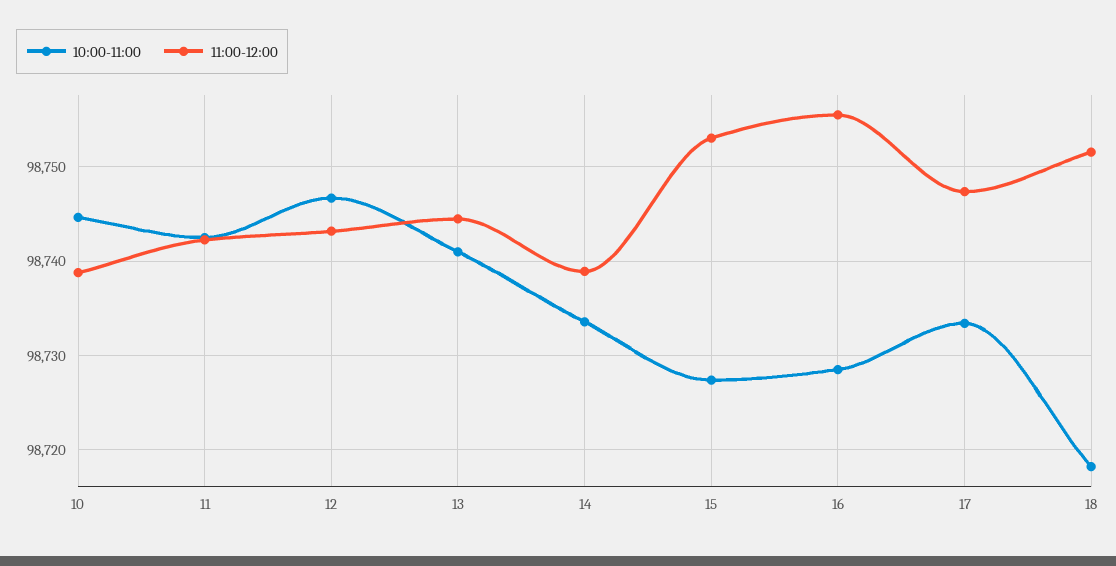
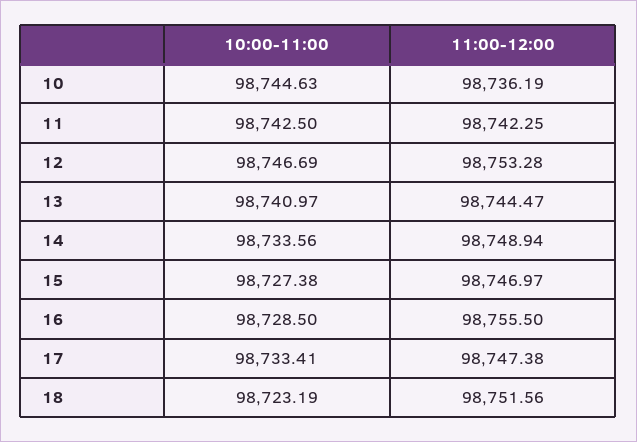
  {
    "10:00-11:00": {
      "10": 98744.63,
      "11": 98742.5,
      "12": 98746.69,
      "13": 98740.97,
      "14": 98733.56,
      "15": 98727.38,
      "16": 98728.5,
      "17": 98733.41,
-     "18": 98718
+     "18": 98723.19
    },
    "11:00-12:00": {
-     "10": 98739,
+     "10": 98736.19,
      "11": 98742.25,
-     "12": 98743,
+     "12": 98753.28,
      "13": 98744.47,
-     "14": 98739,
+     "14": 98748.94,
-     "15": 98753,
+     "15": 98746.97,
      "16": 98755.5,
      "17": 98747.38,
      "18": 98751.56
    }
  }

